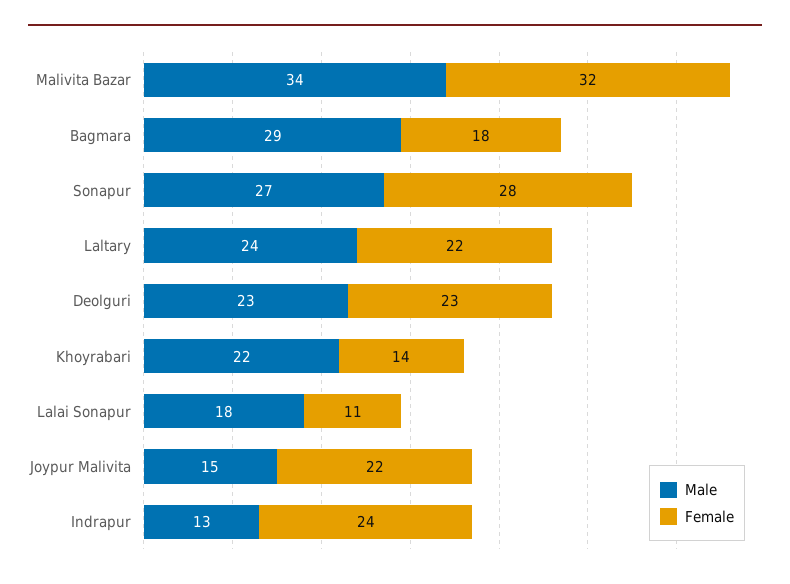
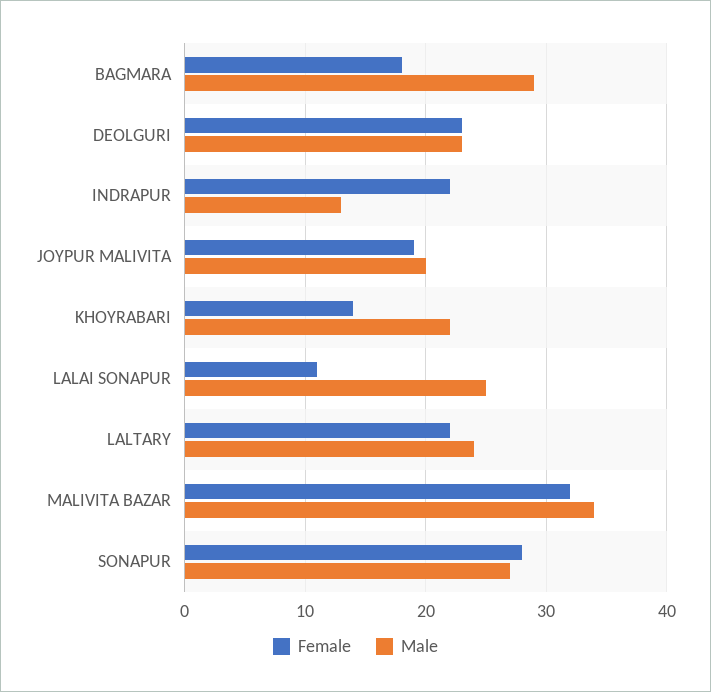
  {
    "Male": {
      "Malivita Bazar": 34,
      "Bagmara": 29,
      "Sonapur": 27,
      "Laltary": 24,
      "Deolguri": 23,
      "Khoyrabari": 22,
-     "Lalai Sonapur": 18,
+     "Lalai Sonapur": 25,
-     "Joypur Malivita": 15,
+     "Joypur Malivita": 20,
      "Indrapur": 13
    },
    "Female": {
      "Malivita Bazar": 32,
      "Bagmara": 18,
      "Sonapur": 28,
      "Laltary": 22,
      "Deolguri": 23,
      "Khoyrabari": 14,
      "Lalai Sonapur": 11,
-     "Joypur Malivita": 22,
+     "Joypur Malivita": 19,
-     "Indrapur": 24
+     "Indrapur": 22
    }
  }

